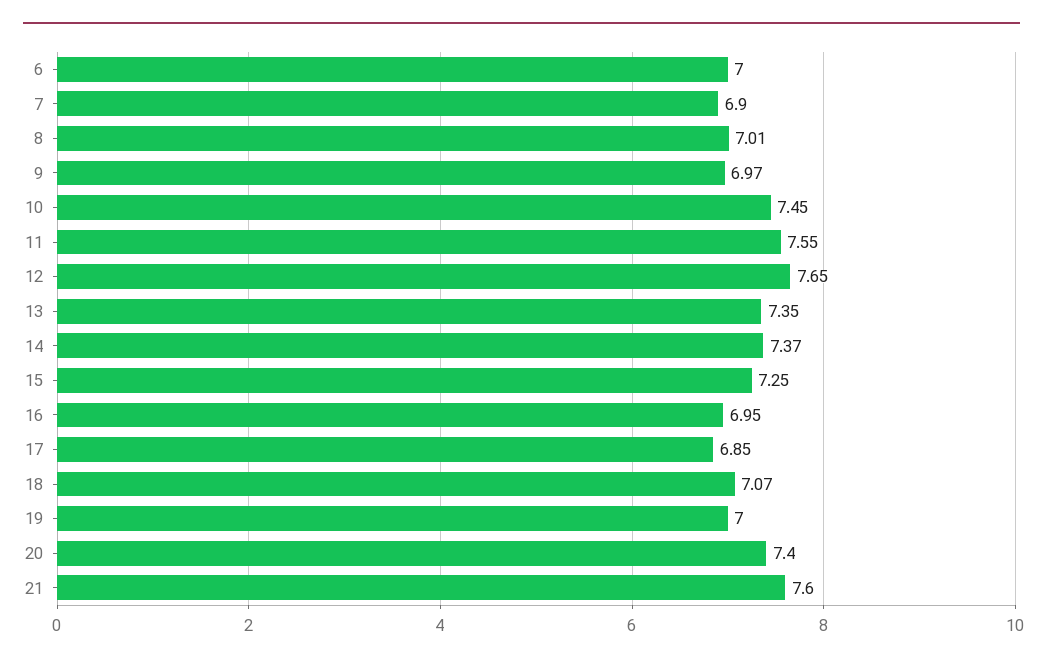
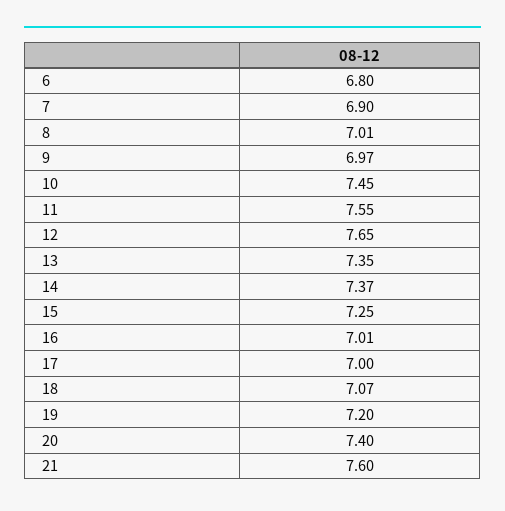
  {
-   "6": 7,
+   "6": 6.8,
    "7": 6.9,
    "8": 7.01,
    "9": 6.97,
    "10": 7.45,
    "11": 7.55,
    "12": 7.65,
    "13": 7.35,
    "14": 7.37,
    "15": 7.25,
-   "16": 6.95,
+   "16": 7.01,
-   "17": 6.85,
+   "17": 7,
    "18": 7.07,
-   "19": 7,
+   "19": 7.2,
    "20": 7.4,
    "21": 7.6
  }

